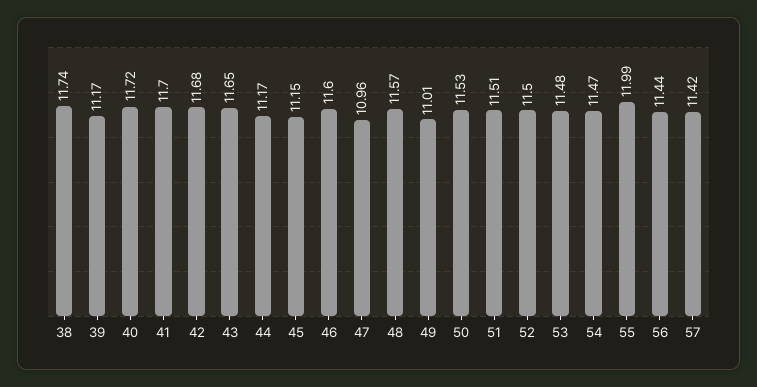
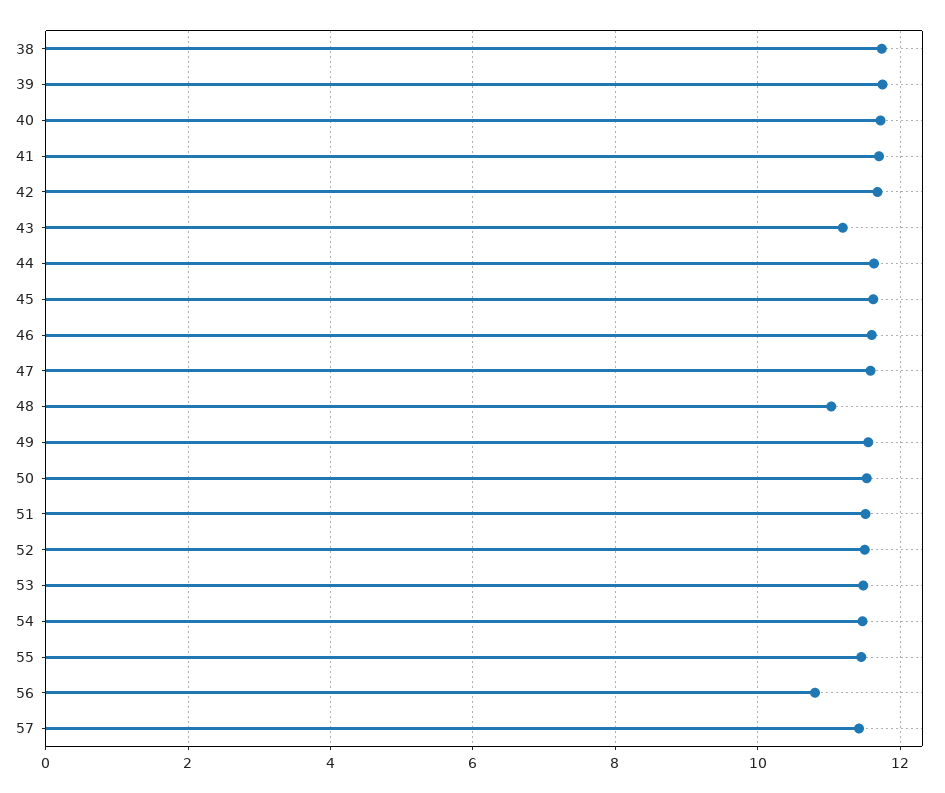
  {
    "38": 11.74,
-   "39": 11.17,
+   "39": 11.8,
    "40": 11.72,
    "41": 11.7,
    "42": 11.68,
-   "43": 11.65,
+   "43": 11.2,
-   "44": 11.17,
+   "44": 11.6,
-   "45": 11.15,
+   "45": 11.6,
    "46": 11.6,
-   "47": 10.96,
+   "47": 11.6,
-   "48": 11.57,
+   "48": 11,
-   "49": 11.01,
+   "49": 11.6,
    "50": 11.53,
    "51": 11.51,
    "52": 11.5,
    "53": 11.48,
    "54": 11.47,
-   "55": 11.99,
+   "55": 11.4,
-   "56": 11.44,
+   "56": 10.8,
    "57": 11.42
  }

